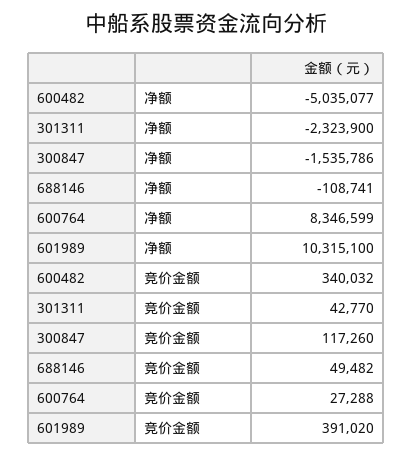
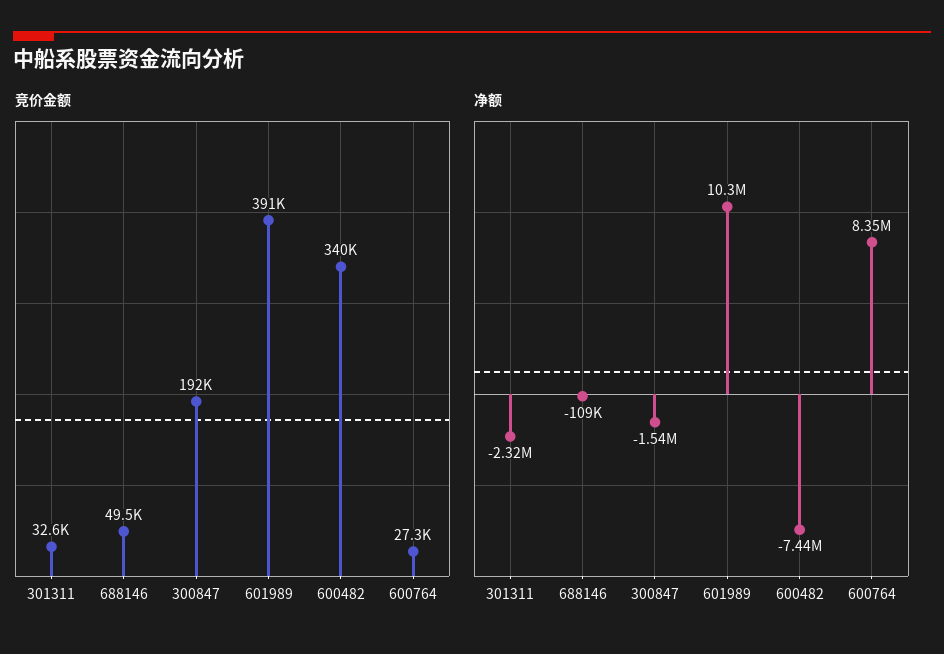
  {
    "净额": {
-     "600482": -5035077,
+     "600482": -7440000,
      "301311": -2323900,
      "300847": -1535786,
      "688146": -108741,
      "600764": 8346599,
      "601989": 10315100
    },
    "竞价金额": {
      "600482": 340032,
-     "301311": 42770,
+     "301311": 32600,
-     "300847": 117260,
+     "300847": 192000,
      "688146": 49482,
      "600764": 27288,
      "601989": 391020
    }
  }

